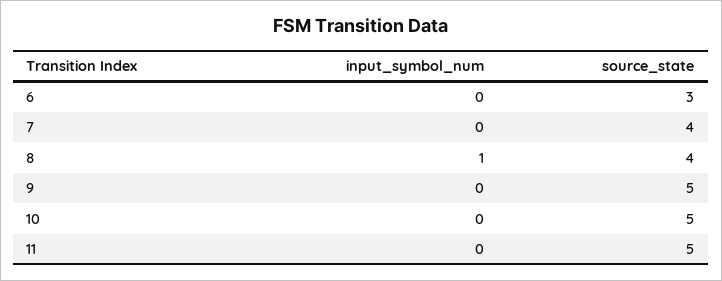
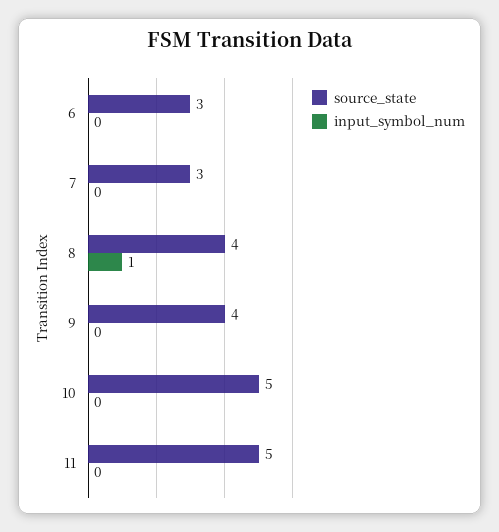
  {
    "input_symbol_num": {
      "6": 0,
      "7": 0,
      "8": 1,
      "9": 0,
      "10": 0,
      "11": 0
    },
    "source_state": {
      "6": 3,
-     "7": 4,
+     "7": 3,
      "8": 4,
-     "9": 5,
+     "9": 4,
      "10": 5,
      "11": 5
    }
  }

